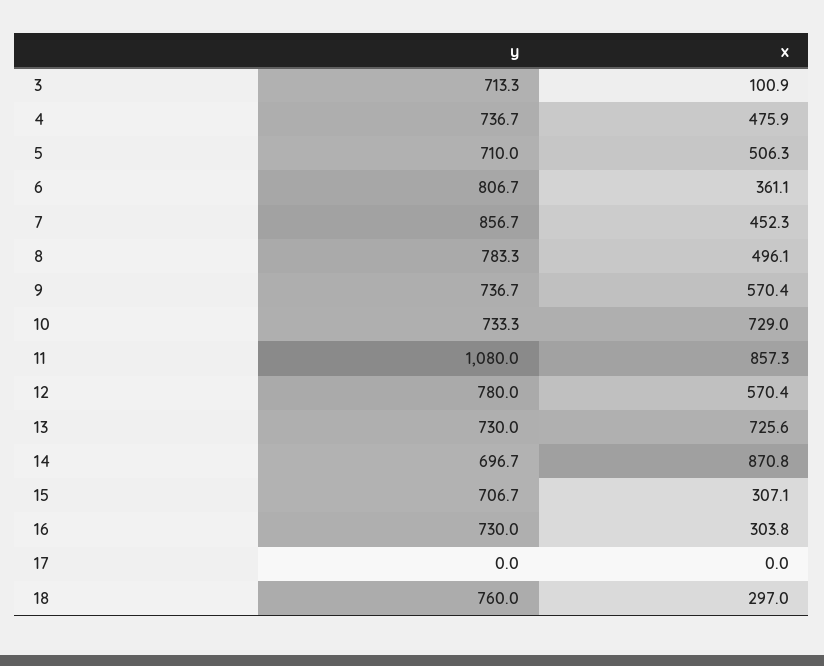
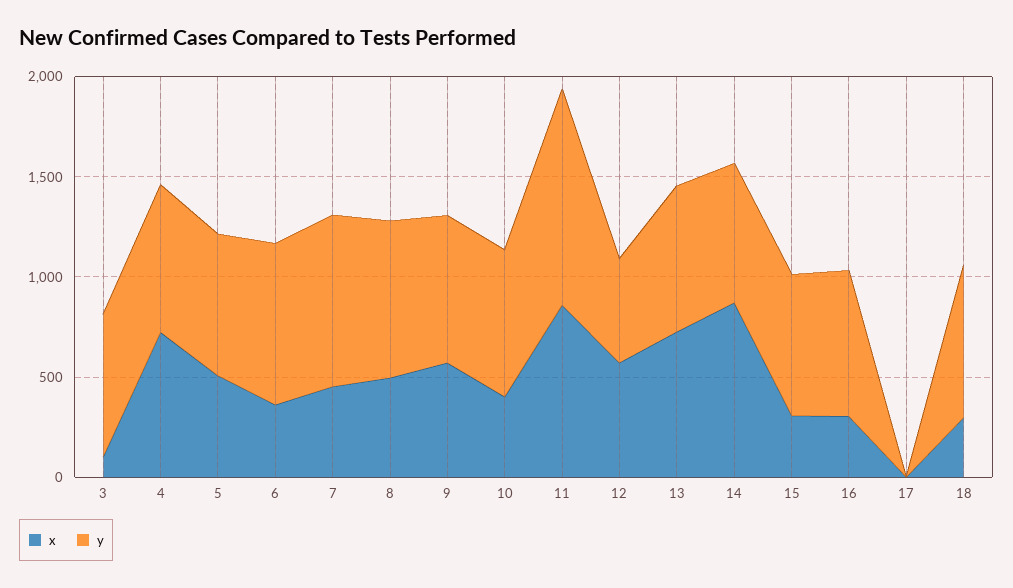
  {
    "y": {
      "3": 713.3,
      "4": 736.7,
      "5": 710,
      "6": 806.7,
      "7": 856.7,
      "8": 783.3,
      "9": 736.7,
      "10": 733.3,
      "11": 1080,
-     "12": 780,
+     "12": 500,
      "13": 730,
      "14": 696.7,
      "15": 706.7,
      "16": 730,
      "17": 0,
      "18": 760
    },
    "x": {
      "3": 100.9,
-     "4": 475.9,
+     "4": 700,
      "5": 506.3,
      "6": 361.1,
      "7": 452.3,
      "8": 496.1,
      "9": 570.4,
-     "10": 729,
+     "10": 400,
      "11": 857.3,
      "12": 570.4,
      "13": 725.6,
      "14": 870.8,
      "15": 307.1,
      "16": 303.8,
      "17": 0,
      "18": 297
    }
  }

